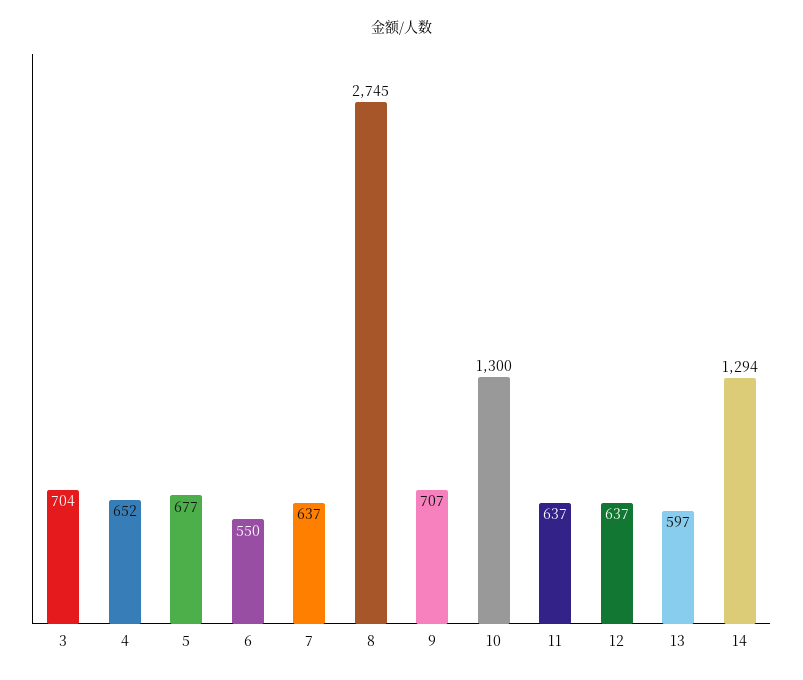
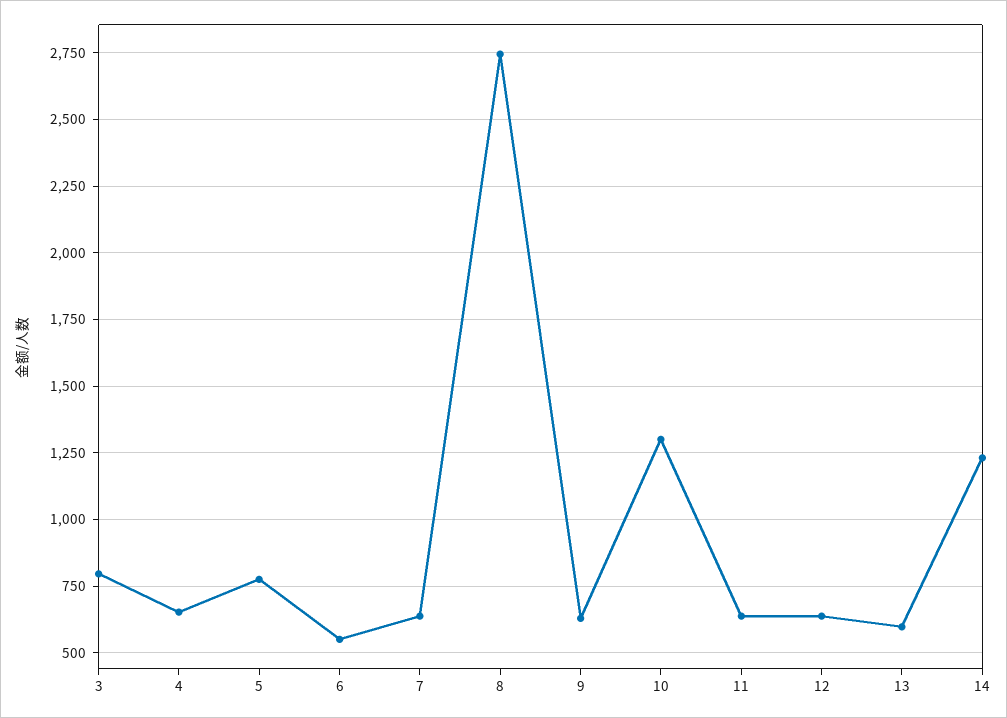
  {
-   "3": 704,
+   "3": 800,
    "4": 652,
-   "5": 677,
+   "5": 775,
    "6": 550,
    "7": 637,
    "8": 2745,
-   "9": 707,
+   "9": 625,
    "10": 1300,
    "11": 637,
    "12": 637,
    "13": 597,
-   "14": 1294
+   "14": 1225
  }

